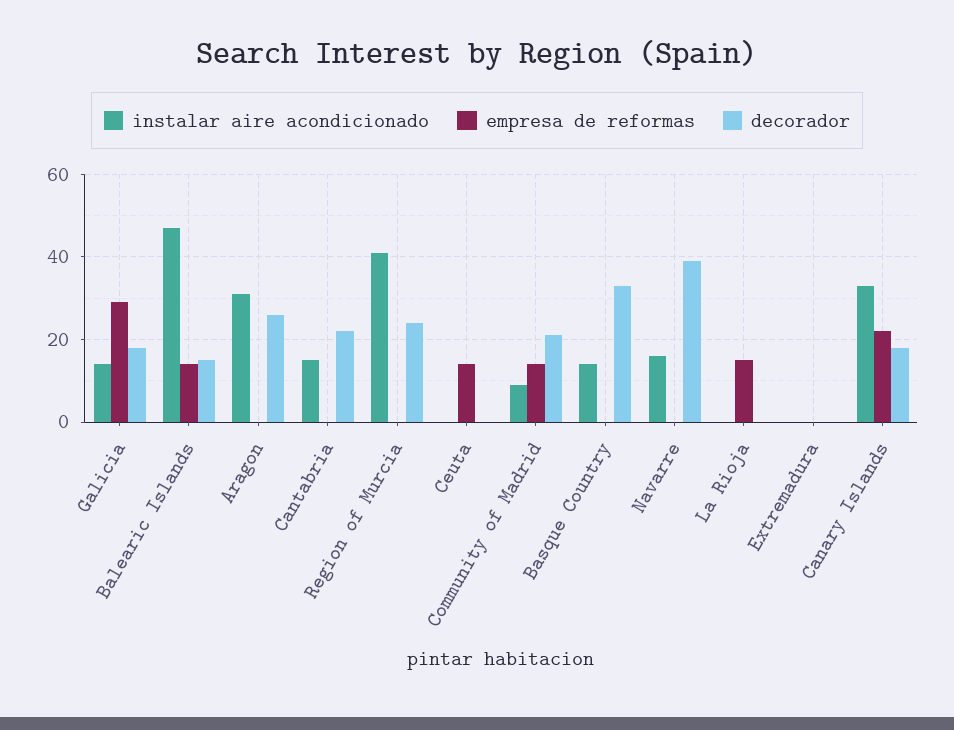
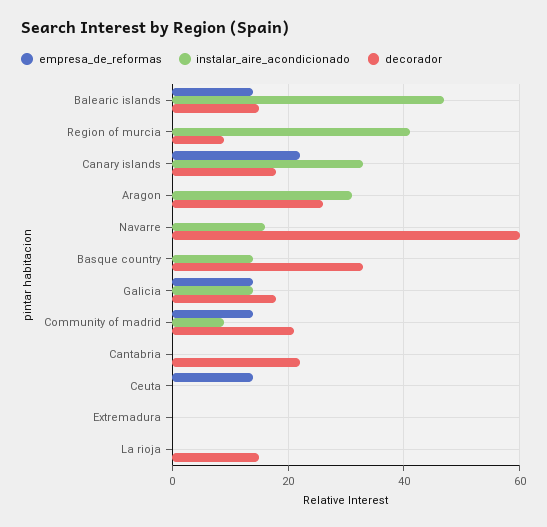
  {
    "instalar aire acondicionado": {
      "Galicia": 15,
      "Balearic Islands": 45,
      "Aragon": 30,
-     "Cantabria": 15,
+     "Cantabria": 0,
      "Region of Murcia": 40,
      "Ceuta": 0,
      "Community of Madrid": 10,
      "Basque Country": 15,
      "Navarre": 15,
      "La Rioja": 0,
      "Extremadura": 0,
      "Canary Islands": 35
    },
    "empresa de reformas": {
-     "Galicia": 30,
+     "Galicia": 15,
      "Balearic Islands": 15,
      "Aragon": 0,
      "Cantabria": 0,
      "Region of Murcia": 0,
      "Ceuta": 15,
      "Community of Madrid": 15,
      "Basque Country": 0,
      "Navarre": 0,
-     "La Rioja": 15,
+     "La Rioja": 0,
      "Extremadura": 0,
      "Canary Islands": 20
    },
    "decorador": {
      "Galicia": 20,
      "Balearic Islands": 15,
      "Aragon": 25,
      "Cantabria": 20,
-     "Region of Murcia": 25,
+     "Region of Murcia": 10,
      "Ceuta": 0,
      "Community of Madrid": 20,
      "Basque Country": 35,
-     "Navarre": 40,
+     "Navarre": 60,
-     "La Rioja": 0,
+     "La Rioja": 15,
      "Extremadura": 0,
      "Canary Islands": 20
    }
  }

